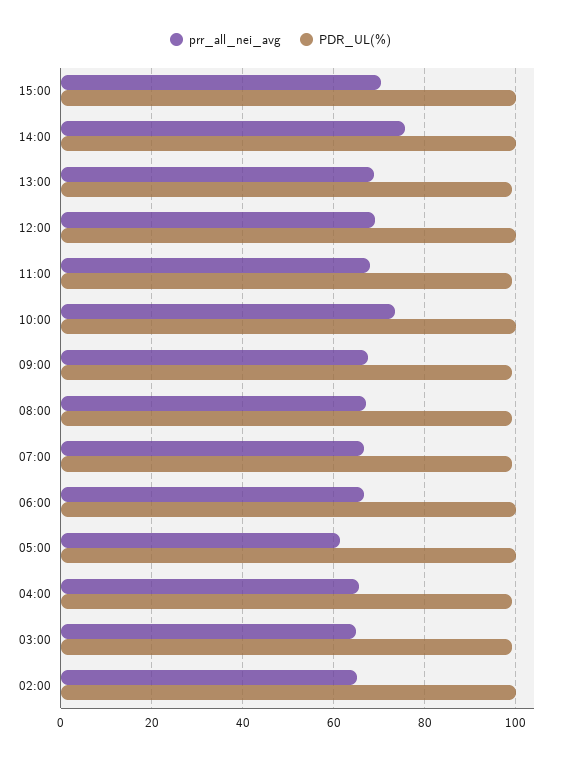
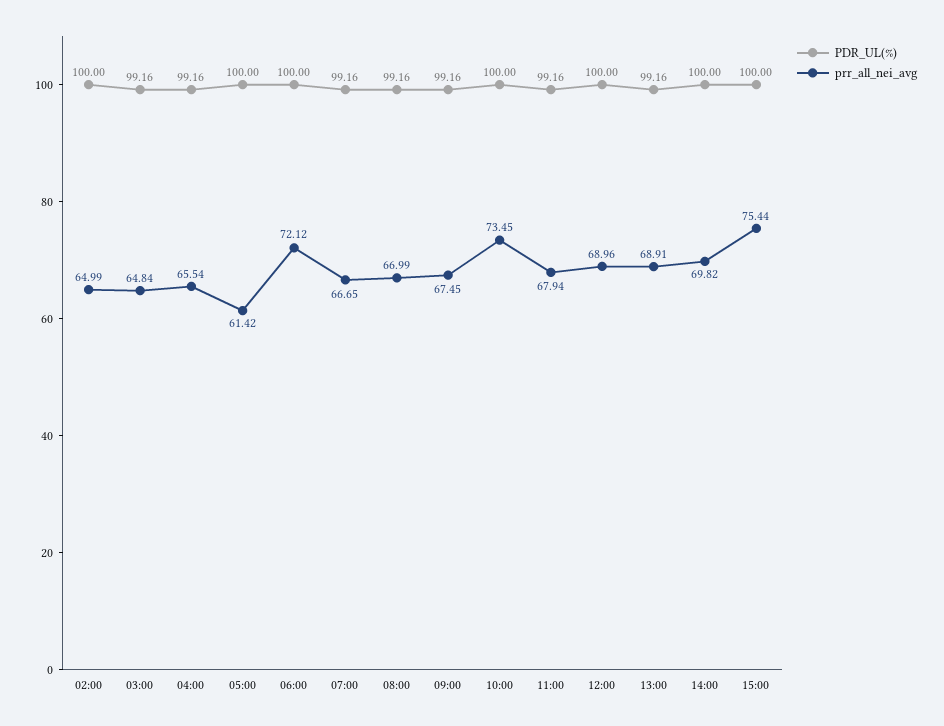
  {
    "prr_all_nei_avg": {
-     "15:00": 70,
+     "15:00": 75.44,
-     "14:00": 76,
+     "14:00": 69.82,
      "13:00": 68.91,
      "12:00": 68.96,
      "11:00": 67.94,
      "10:00": 73.45,
      "09:00": 67.45,
      "08:00": 66.99,
      "07:00": 66.65,
-     "06:00": 66,
+     "06:00": 72.12,
      "05:00": 61.42,
      "04:00": 65.54,
      "03:00": 64.84,
      "02:00": 64.99
    },
    "PDR_UL(%)": {
      "15:00": 100,
      "14:00": 100,
      "13:00": 99.16,
      "12:00": 100,
      "11:00": 99.16,
      "10:00": 100,
      "09:00": 99.16,
      "08:00": 99.16,
      "07:00": 99.16,
      "06:00": 100,
      "05:00": 100,
      "04:00": 99.16,
      "03:00": 99.16,
      "02:00": 100
    }
  }

